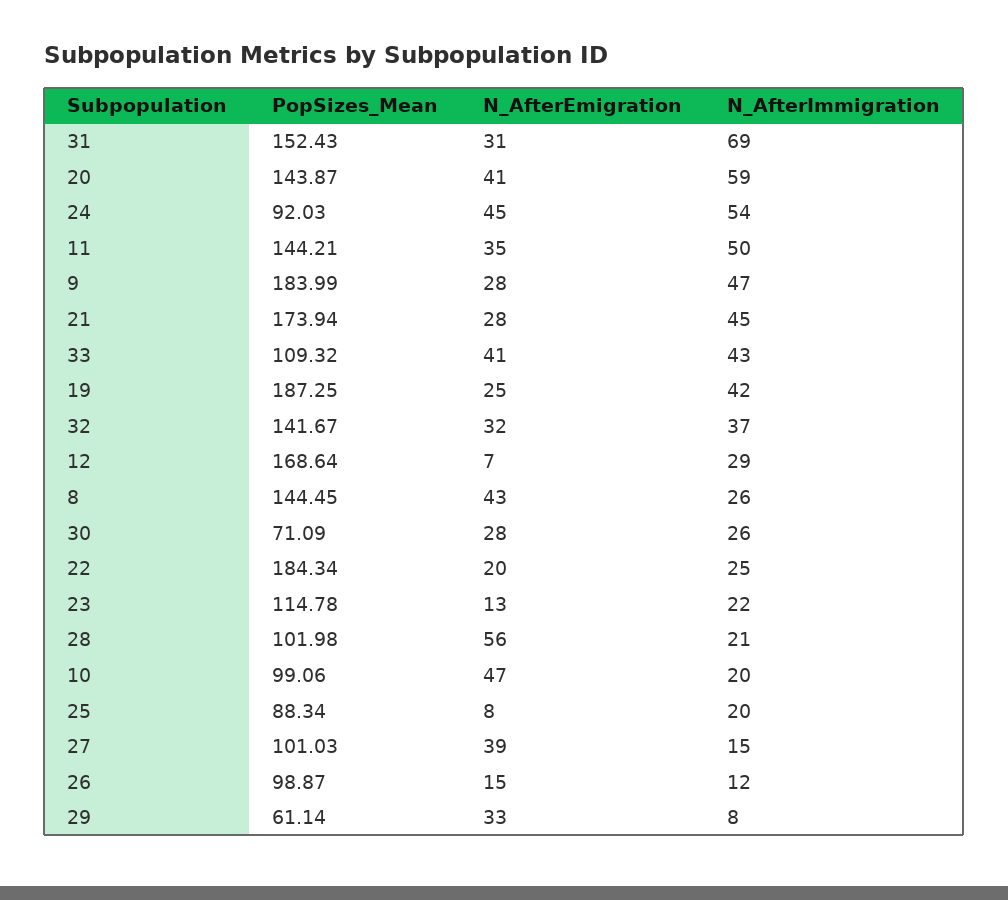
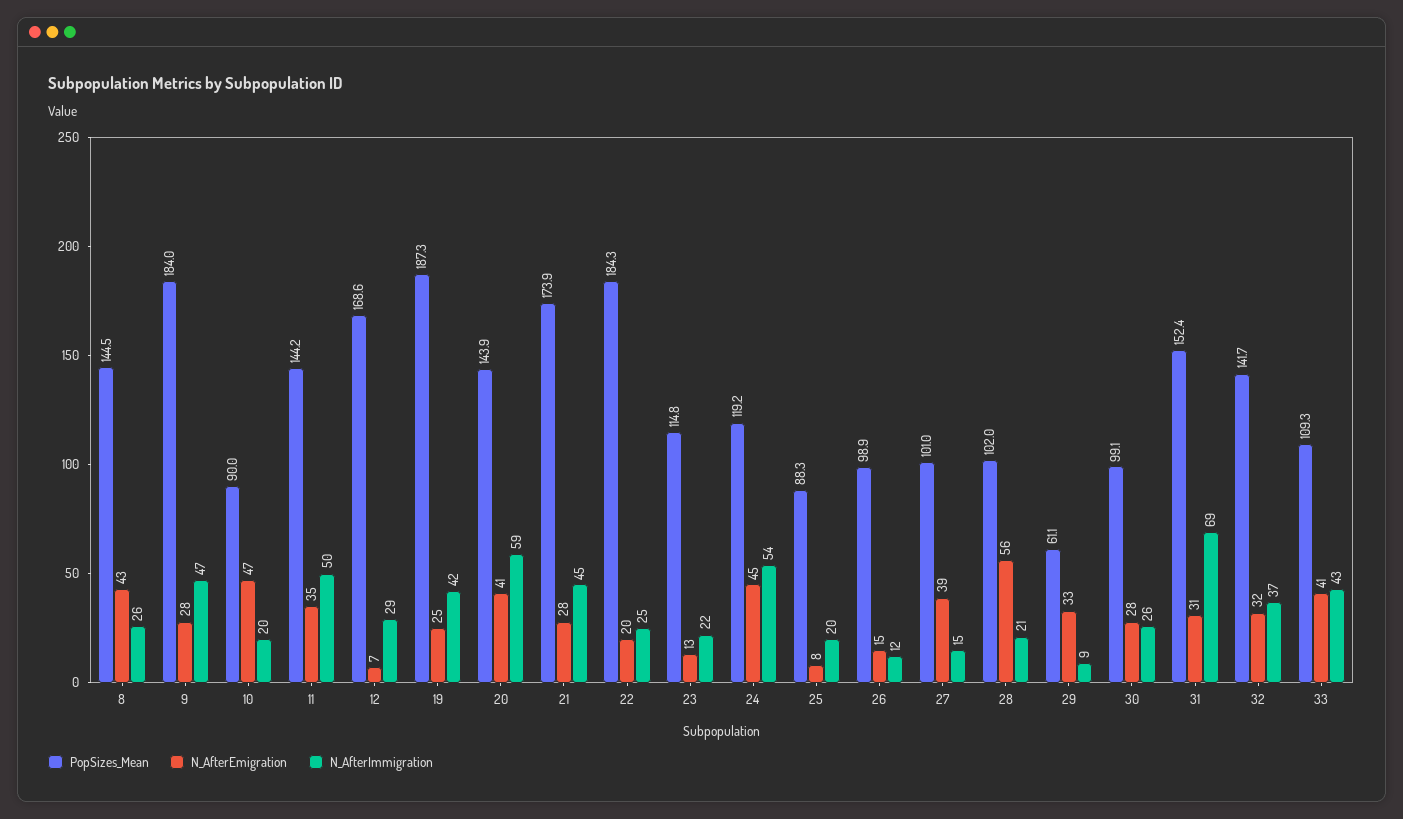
  {
    "PopSizes_Mean": {
      "31": 152.43,
      "20": 143.87,
-     "24": 92.03,
+     "24": 119.2,
      "11": 144.21,
      "9": 183.99,
      "21": 173.94,
      "33": 109.32,
      "19": 187.25,
      "32": 141.67,
      "12": 168.64,
      "8": 144.45,
-     "30": 71.09,
+     "30": 99.1,
      "22": 184.34,
      "23": 114.78,
      "28": 101.98,
-     "10": 99.06,
+     "10": 90,
      "25": 88.34,
      "27": 101.03,
      "26": 98.87,
      "29": 61.14
    },
    "N_AfterEmigration": {
      "31": 31,
      "20": 41,
      "24": 45,
      "11": 35,
      "9": 28,
      "21": 28,
      "33": 41,
      "19": 25,
      "32": 32,
      "12": 7,
      "8": 43,
      "30": 28,
      "22": 20,
      "23": 13,
      "28": 56,
      "10": 47,
      "25": 8,
      "27": 39,
      "26": 15,
      "29": 33
    },
    "N_AfterImmigration": {
      "31": 69,
      "20": 59,
      "24": 54,
      "11": 50,
      "9": 47,
      "21": 45,
      "33": 43,
      "19": 42,
      "32": 37,
      "12": 29,
      "8": 26,
      "30": 26,
      "22": 25,
      "23": 22,
      "28": 21,
      "10": 20,
      "25": 20,
      "27": 15,
      "26": 12,
-     "29": 8
+     "29": 9
    }
  }

